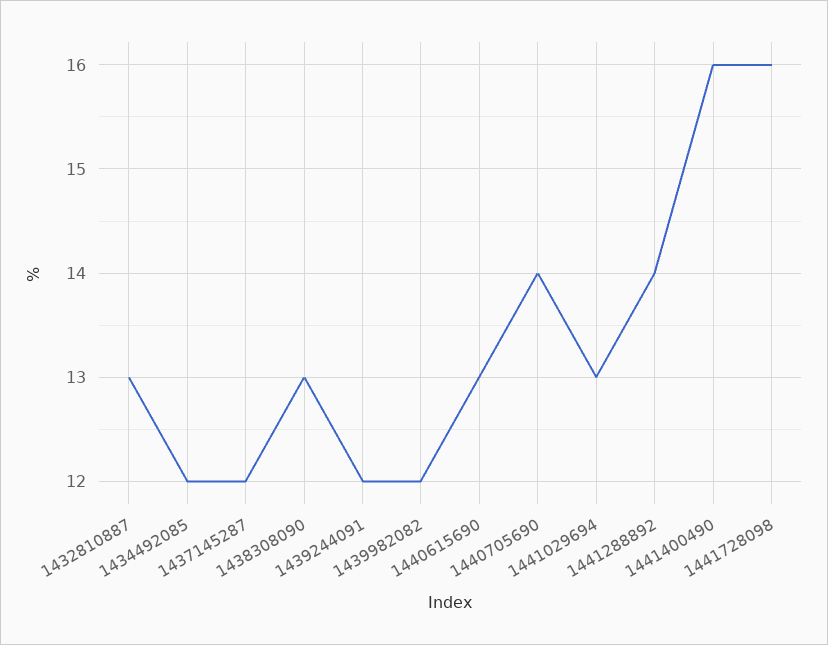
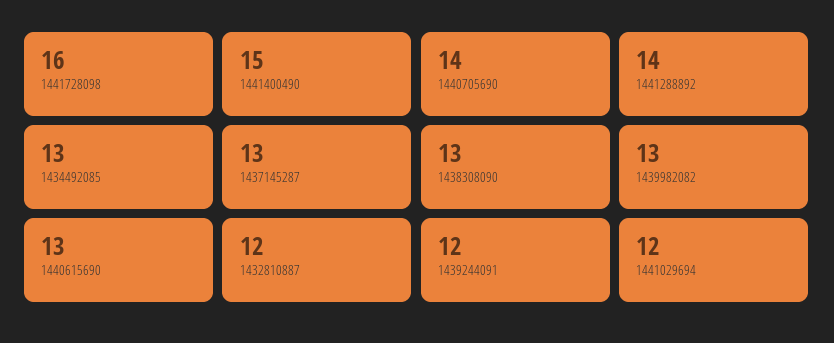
  {
-   "1432810887": 13,
+   "1432810887": 12,
-   "1434492085": 12,
+   "1434492085": 13,
-   "1437145287": 12,
+   "1437145287": 13,
    "1438308090": 13,
    "1439244091": 12,
-   "1439982082": 12,
+   "1439982082": 13,
    "1440615690": 13,
    "1440705690": 14,
-   "1441029694": 13,
+   "1441029694": 12,
    "1441288892": 14,
-   "1441400490": 16,
+   "1441400490": 15,
    "1441728098": 16
  }

